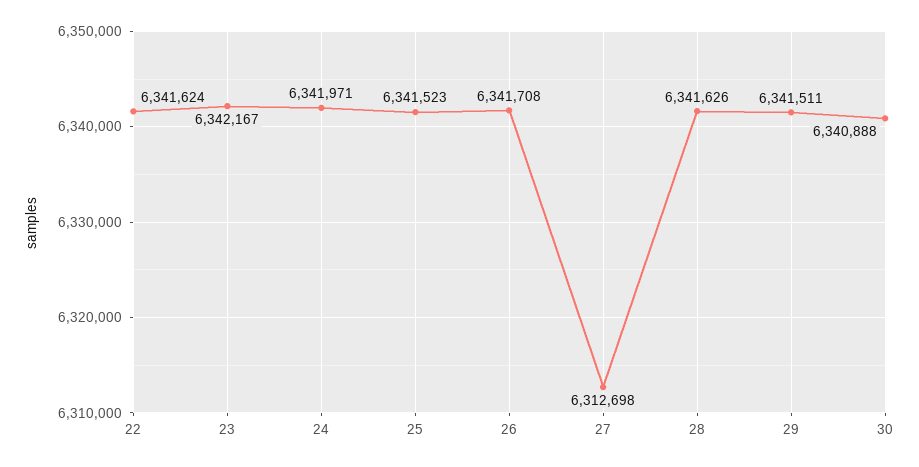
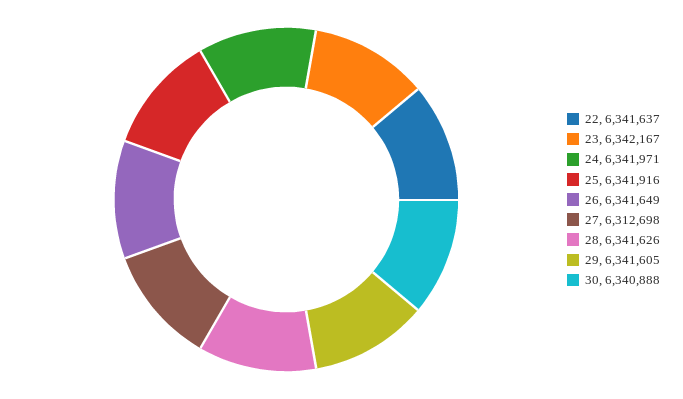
  {
-   "22": 6341624,
+   "22": 6341637,
    "23": 6342167,
    "24": 6341971,
-   "25": 6341523,
+   "25": 6341916,
-   "26": 6341708,
+   "26": 6341649,
    "27": 6312698,
    "28": 6341626,
-   "29": 6341511,
+   "29": 6341605,
    "30": 6340888
  }

